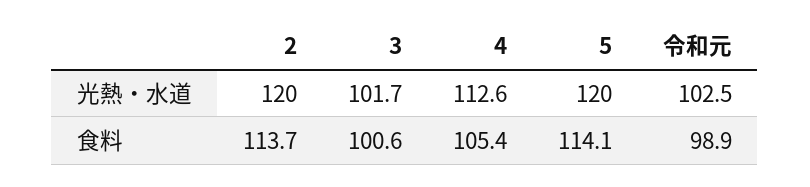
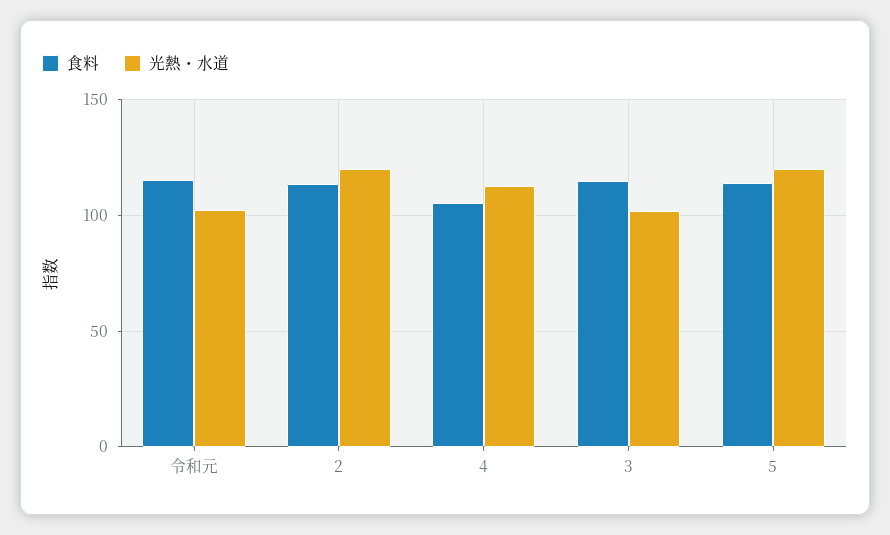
  {
    "光熱・水道": {
      "2": 120,
      "3": 101.7,
      "4": 112.6,
      "5": 120,
      "令和元": 102.5
    },
    "食料": {
      "2": 113.7,
-     "3": 100.6,
+     "3": 115,
      "4": 105.4,
      "5": 114.1,
-     "令和元": 98.9
+     "令和元": 115
    }
  }

